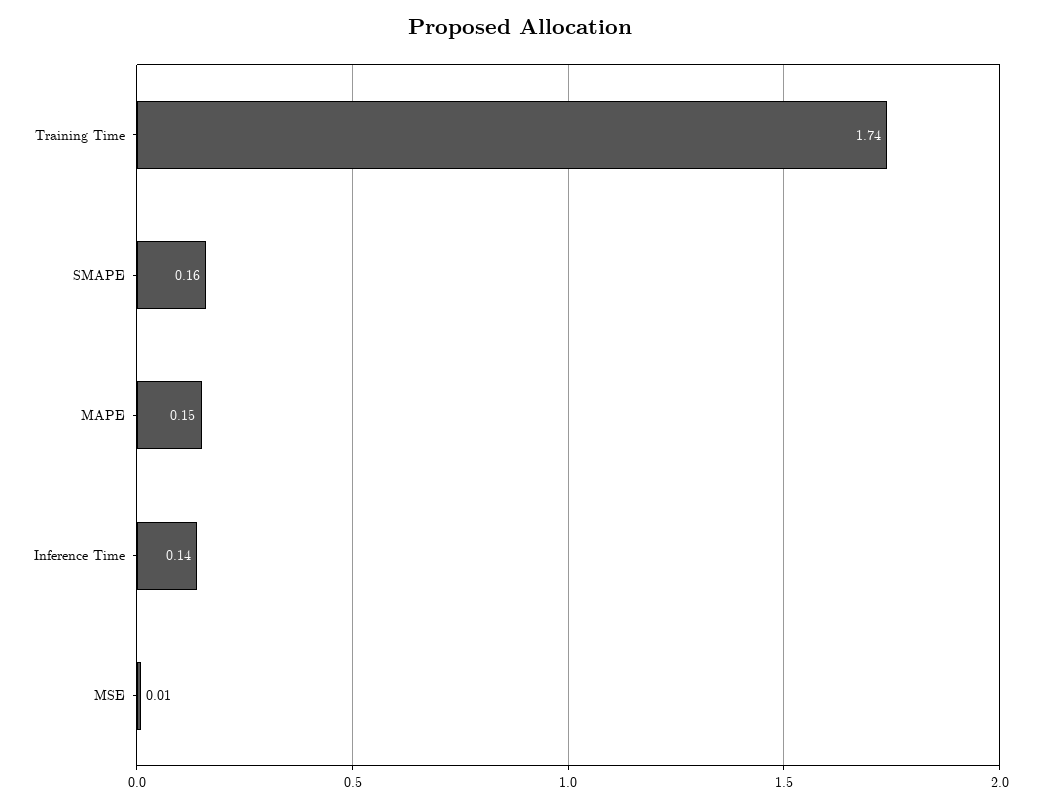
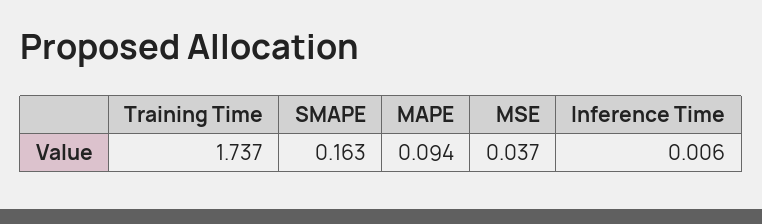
  {
    "Training Time": 1.737,
    "SMAPE": 0.163,
-   "MAPE": 0.15,
+   "MAPE": 0.094,
-   "Inference Time": 0.14,
+   "Inference Time": 0.006,
-   "MSE": 0.01
+   "MSE": 0.037
  }

